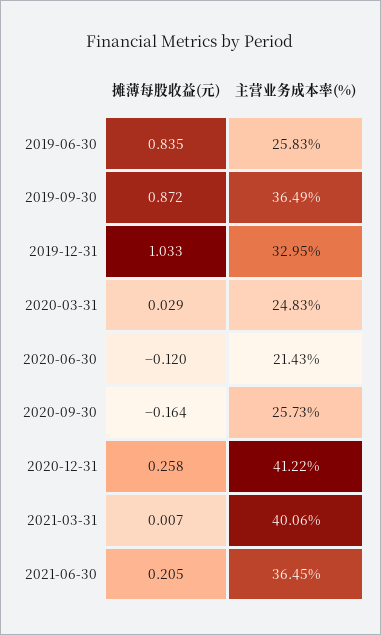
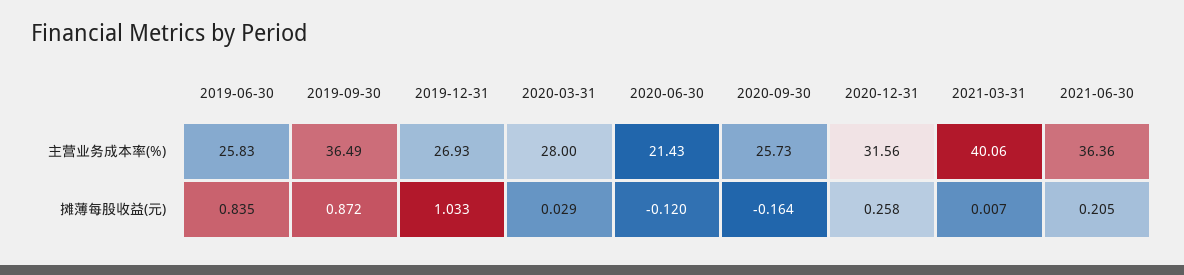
  {
    "摊薄每股收益(元)": {
      "2019-06-30": 0.835,
      "2019-09-30": 0.872,
      "2019-12-31": 1.033,
      "2020-03-31": 0.029,
      "2020-06-30": -0.12,
      "2020-09-30": -0.164,
      "2020-12-31": 0.258,
      "2021-03-31": 0.007,
      "2021-06-30": 0.205
    },
    "主营业务成本率(%)": {
      "2019-06-30": 25.83,
      "2019-09-30": 36.49,
-     "2019-12-31": 32.95,
+     "2019-12-31": 26.93,
-     "2020-03-31": 24.83,
+     "2020-03-31": 28,
      "2020-06-30": 21.43,
      "2020-09-30": 25.73,
-     "2020-12-31": 41.22,
+     "2020-12-31": 31.56,
      "2021-03-31": 40.06,
-     "2021-06-30": 36.45
+     "2021-06-30": 36.36
    }
  }

